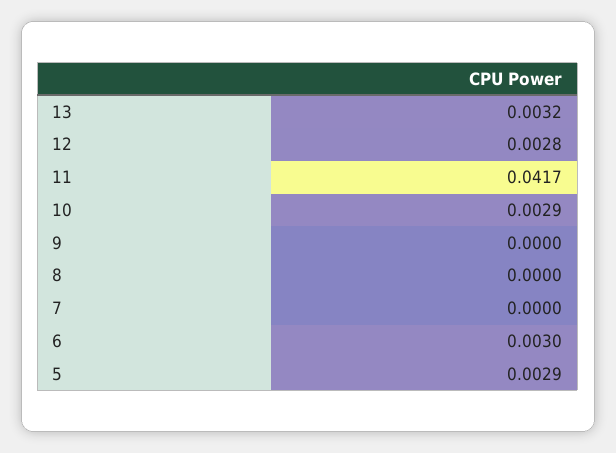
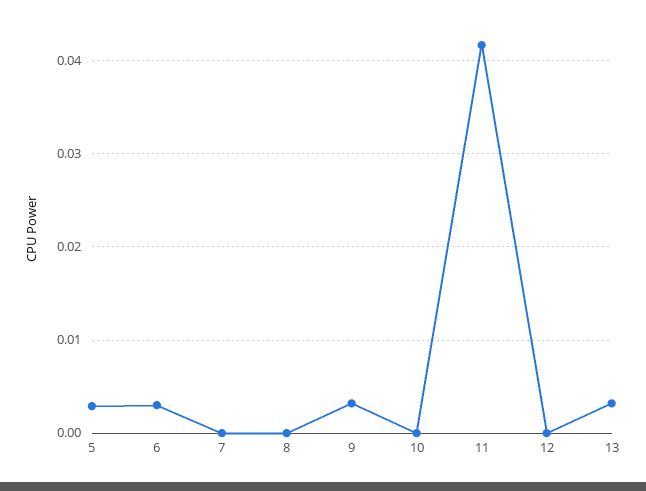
  {
    "13": 0.0032,
-   "12": 0.0028,
+   "12": 0,
    "11": 0.0417,
-   "10": 0.0029,
+   "10": 0,
-   "9": 0,
+   "9": 0.003,
    "8": 0,
    "7": 0,
    "6": 0.003,
    "5": 0.0029
  }

